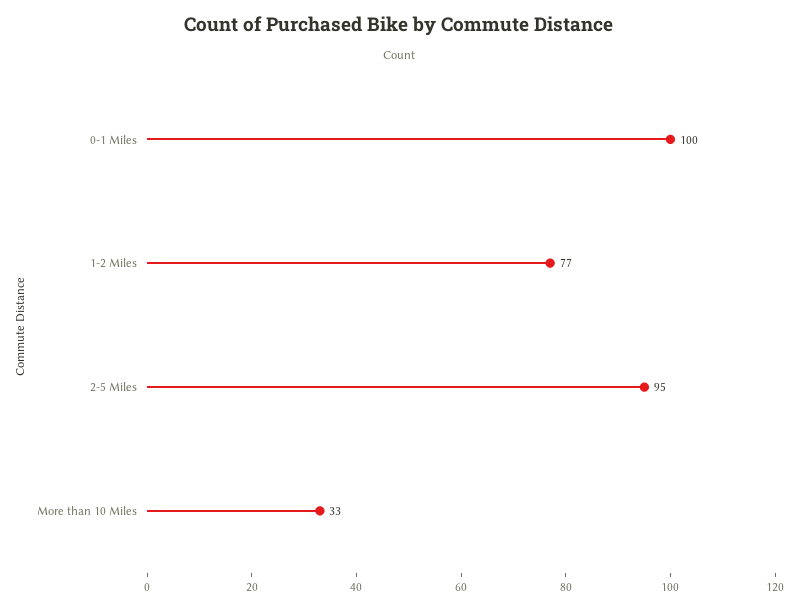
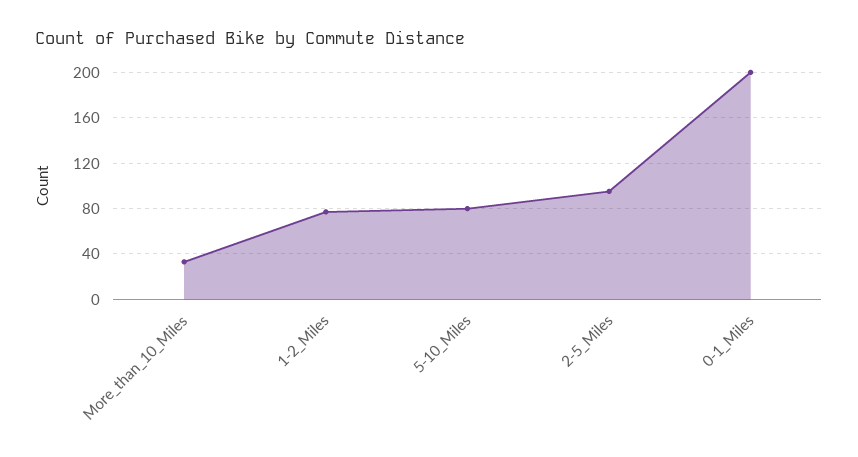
  {
-   "0-1 Miles": 100,
+   "0-1 Miles": 200,
    "1-2 Miles": 77,
    "2-5 Miles": 95,
-   "More than 10 Miles": 33
+   "More than 10 Miles": 33,
+   "5-10_Miles": 80
  }

